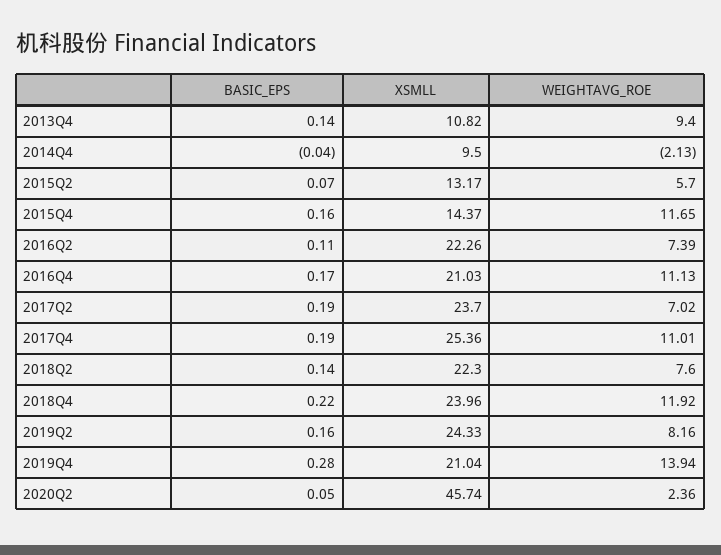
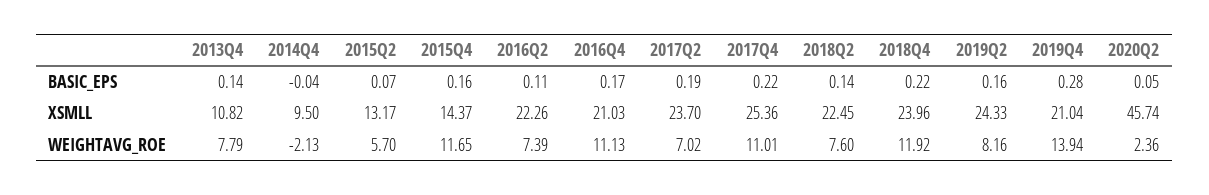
  {
    "BASIC_EPS": {
      "2013Q4": 0.14,
      "2014Q4": -0.04,
      "2015Q2": 0.07,
      "2015Q4": 0.16,
      "2016Q2": 0.11,
      "2016Q4": 0.17,
      "2017Q2": 0.19,
-     "2017Q4": 0.19,
+     "2017Q4": 0.22,
      "2018Q2": 0.14,
      "2018Q4": 0.22,
      "2019Q2": 0.16,
      "2019Q4": 0.28,
      "2020Q2": 0.05
    },
    "XSMLL": {
      "2013Q4": 10.82,
      "2014Q4": 9.5,
      "2015Q2": 13.17,
      "2015Q4": 14.37,
      "2016Q2": 22.26,
      "2016Q4": 21.03,
      "2017Q2": 23.7,
      "2017Q4": 25.36,
-     "2018Q2": 22.3,
+     "2018Q2": 22.45,
      "2018Q4": 23.96,
      "2019Q2": 24.33,
      "2019Q4": 21.04,
      "2020Q2": 45.74
    },
    "WEIGHTAVG_ROE": {
-     "2013Q4": 9.4,
+     "2013Q4": 7.79,
      "2014Q4": -2.13,
      "2015Q2": 5.7,
      "2015Q4": 11.65,
      "2016Q2": 7.39,
      "2016Q4": 11.13,
      "2017Q2": 7.02,
      "2017Q4": 11.01,
      "2018Q2": 7.6,
      "2018Q4": 11.92,
      "2019Q2": 8.16,
      "2019Q4": 13.94,
      "2020Q2": 2.36
    }
  }

